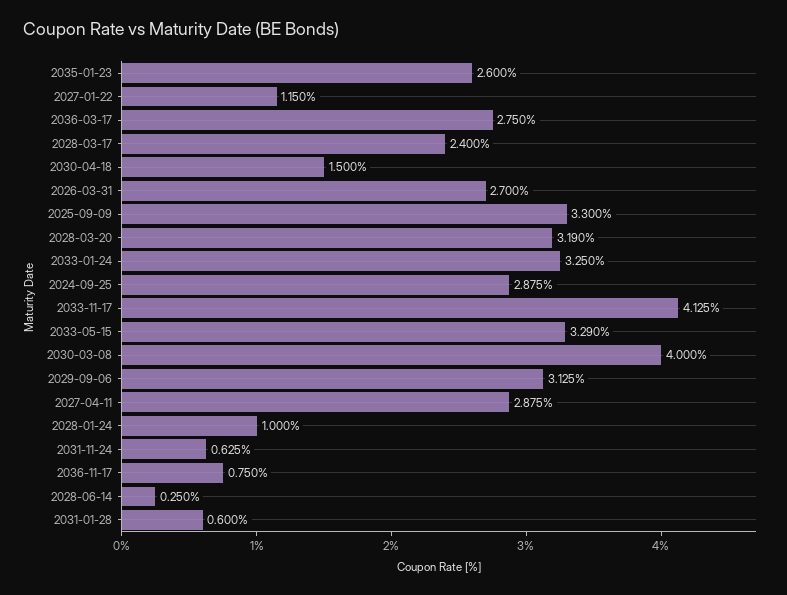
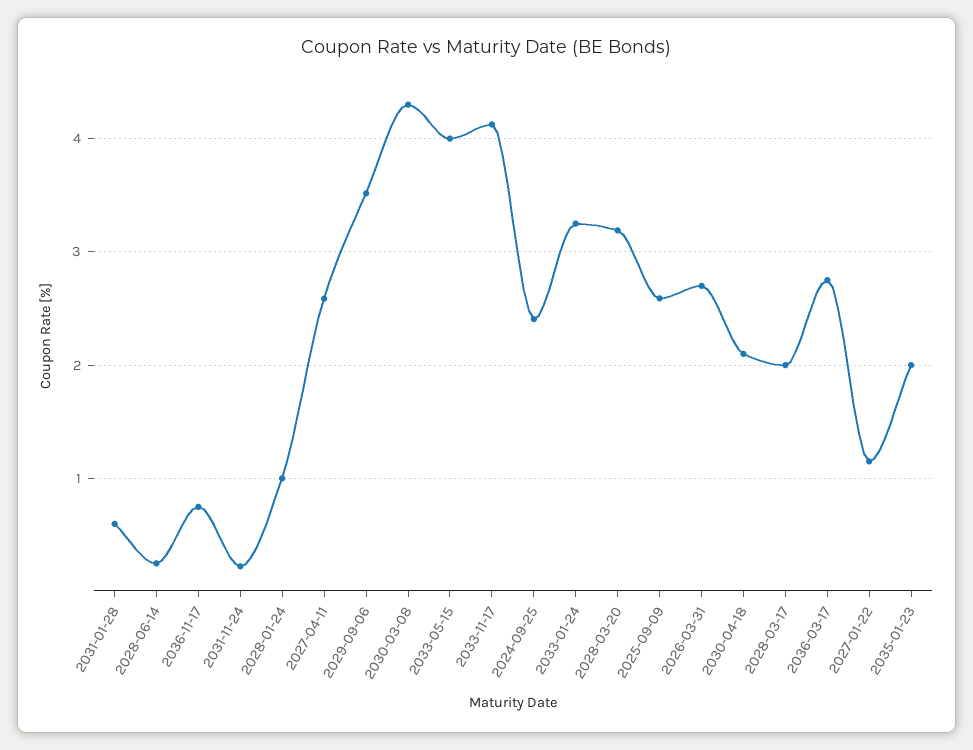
  {
-   "2035-01-23": 2.6,
+   "2035-01-23": 2,
    "2027-01-22": 1.15,
    "2036-03-17": 2.75,
-   "2028-03-17": 2.4,
+   "2028-03-17": 2,
-   "2030-04-18": 1.5,
+   "2030-04-18": 2.1,
    "2026-03-31": 2.7,
-   "2025-09-09": 3.3,
+   "2025-09-09": 2.6,
    "2028-03-20": 3.19,
    "2033-01-24": 3.25,
-   "2024-09-25": 2.875,
+   "2024-09-25": 2.4,
    "2033-11-17": 4.125,
-   "2033-05-15": 3.29,
+   "2033-05-15": 4,
-   "2030-03-08": 4,
+   "2030-03-08": 4.3,
-   "2029-09-06": 3.125,
+   "2029-09-06": 3.5,
-   "2027-04-11": 2.875,
+   "2027-04-11": 2.6,
    "2028-01-24": 1,
-   "2031-11-24": 0.625,
+   "2031-11-24": 0.2,
    "2036-11-17": 0.75,
    "2028-06-14": 0.25,
    "2031-01-28": 0.6
  }

